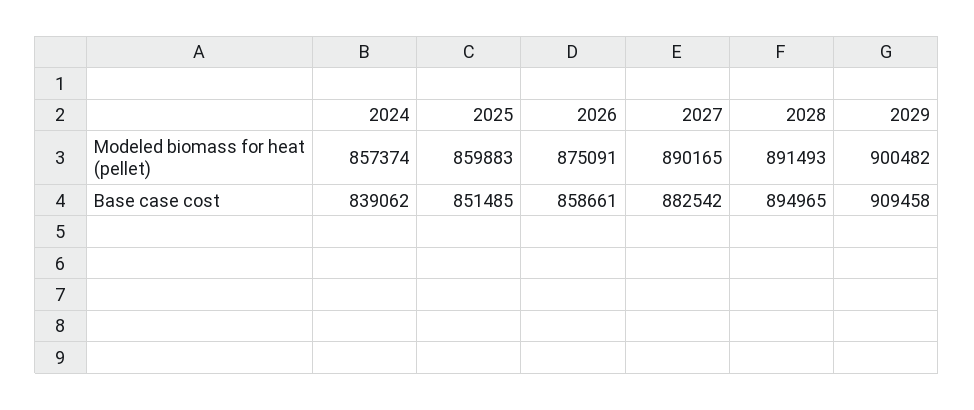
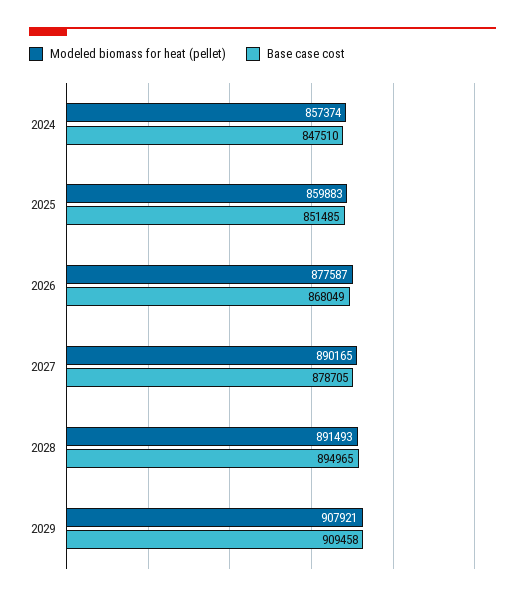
  {
    "Modeled biomass for heat (pellet)": {
      "2024": 857374,
      "2025": 859883,
-     "2026": 875091,
+     "2026": 877587,
      "2027": 890165,
      "2028": 891493,
-     "2029": 900482
+     "2029": 907921
    },
    "Base case cost": {
-     "2024": 839062,
+     "2024": 847510,
      "2025": 851485,
-     "2026": 858661,
+     "2026": 868049,
-     "2027": 882542,
+     "2027": 878705,
      "2028": 894965,
      "2029": 909458
    }
  }

